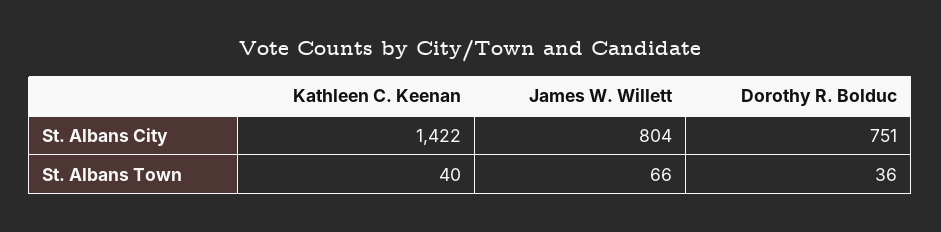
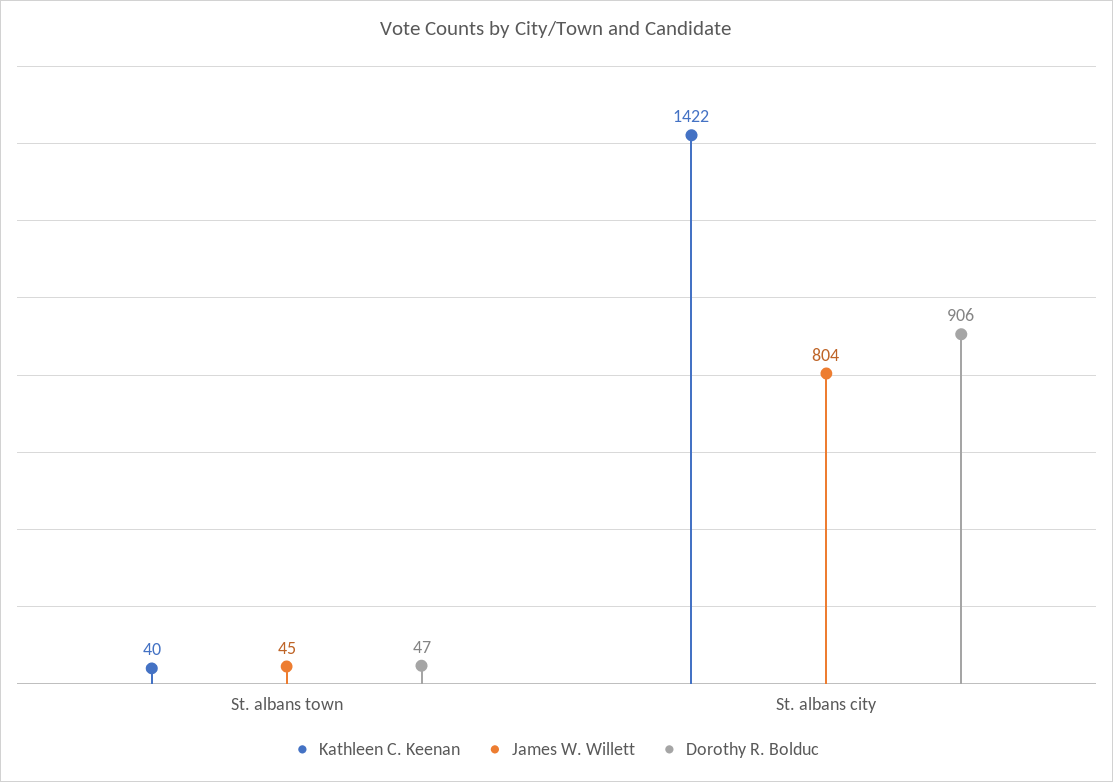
  {
    "Kathleen C. Keenan": {
      "St. Albans City": 1422,
      "St. Albans Town": 40
    },
    "James W. Willett": {
      "St. Albans City": 804,
-     "St. Albans Town": 66
+     "St. Albans Town": 45
    },
    "Dorothy R. Bolduc": {
-     "St. Albans City": 751,
+     "St. Albans City": 906,
-     "St. Albans Town": 36
+     "St. Albans Town": 47
    }
  }

